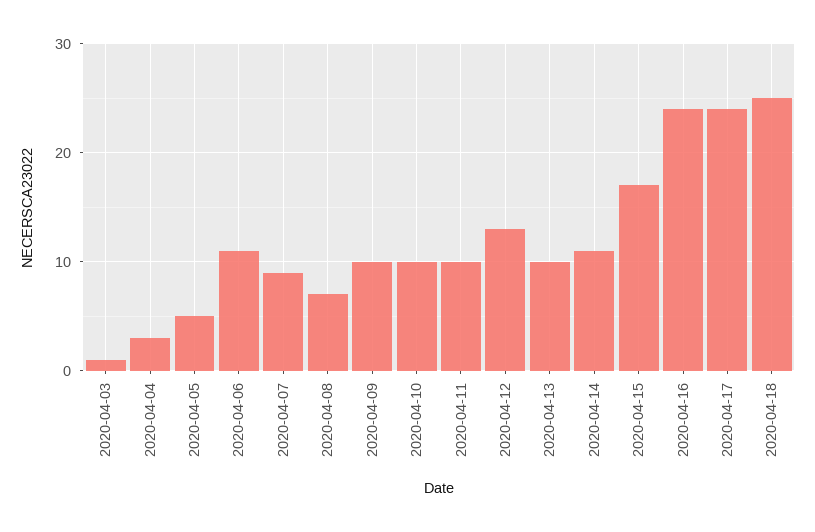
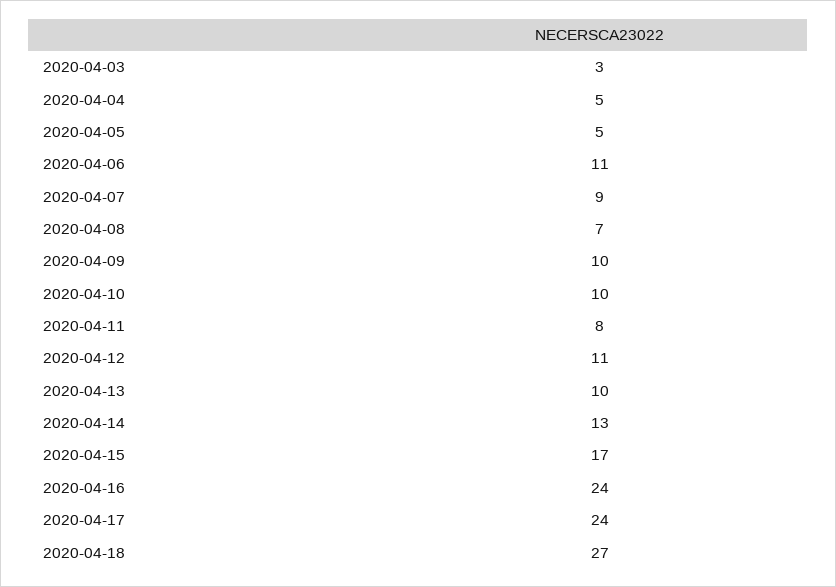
  {
-   "2020-04-03": 1,
+   "2020-04-03": 3,
-   "2020-04-04": 3,
+   "2020-04-04": 5,
    "2020-04-05": 5,
    "2020-04-06": 11,
    "2020-04-07": 9,
    "2020-04-08": 7,
    "2020-04-09": 10,
    "2020-04-10": 10,
-   "2020-04-11": 10,
+   "2020-04-11": 8,
-   "2020-04-12": 13,
+   "2020-04-12": 11,
    "2020-04-13": 10,
-   "2020-04-14": 11,
+   "2020-04-14": 13,
    "2020-04-15": 17,
    "2020-04-16": 24,
    "2020-04-17": 24,
-   "2020-04-18": 25
+   "2020-04-18": 27
  }

